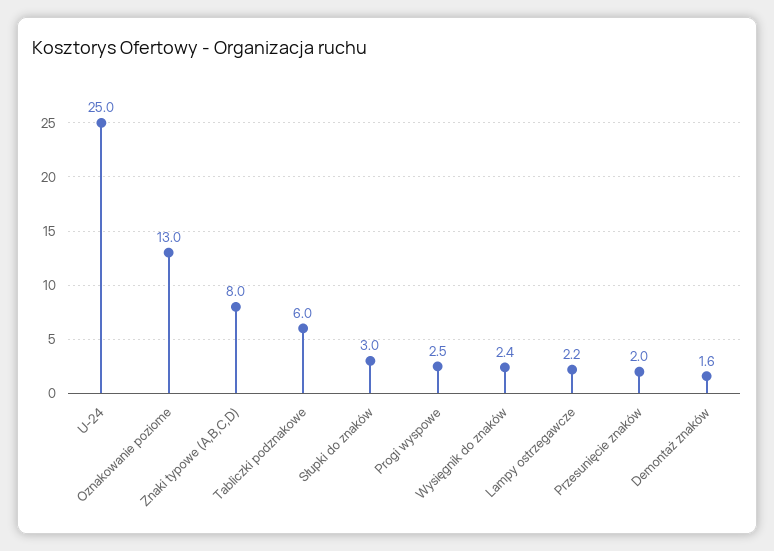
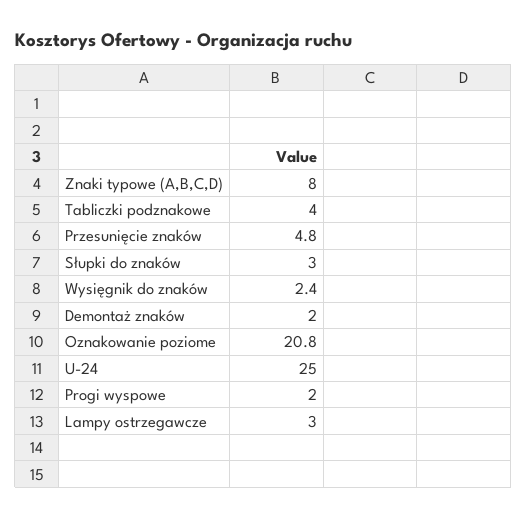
  {
    "U-24": 25,
-   "Oznakowanie poziome": 13,
+   "Oznakowanie poziome": 20.8,
    "Znaki typowe (A,B,C,D)": 8,
-   "Tabliczki podznakowe": 6,
+   "Tabliczki podznakowe": 4,
    "Słupki do znaków": 3,
-   "Progi wyspowe": 2.5,
+   "Progi wyspowe": 2,
    "Wysięgnik do znaków": 2.4,
-   "Lampy ostrzegawcze": 2.2,
+   "Lampy ostrzegawcze": 3,
-   "Przesunięcie znaków": 2,
+   "Przesunięcie znaków": 4.8,
-   "Demontaż znaków": 1.6
+   "Demontaż znaków": 2
  }

